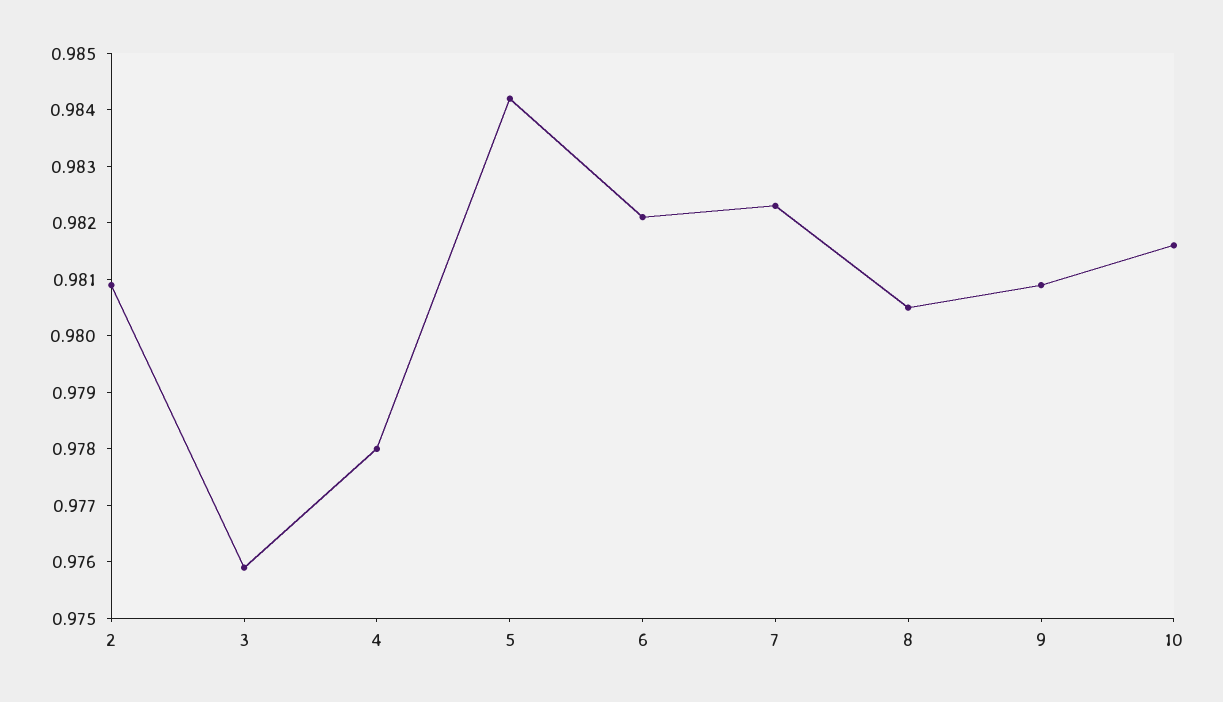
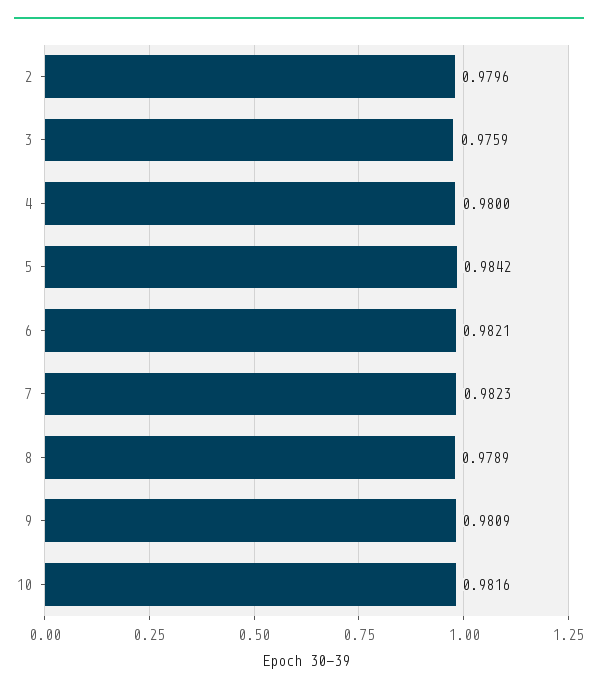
  {
-   "2": 0.981,
+   "2": 0.9796,
    "3": 0.9759,
-   "4": 0.978,
+   "4": 0.98,
    "5": 0.9842,
    "6": 0.9821,
    "7": 0.9823,
-   "8": 0.9805,
+   "8": 0.9789,
    "9": 0.9809,
    "10": 0.9816
  }

